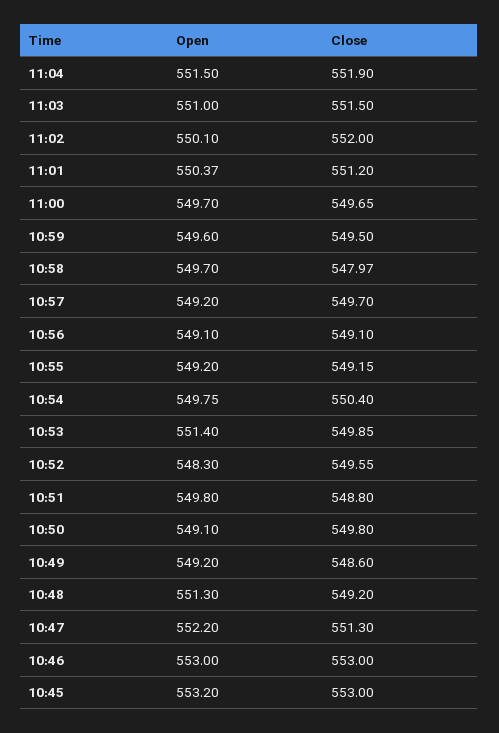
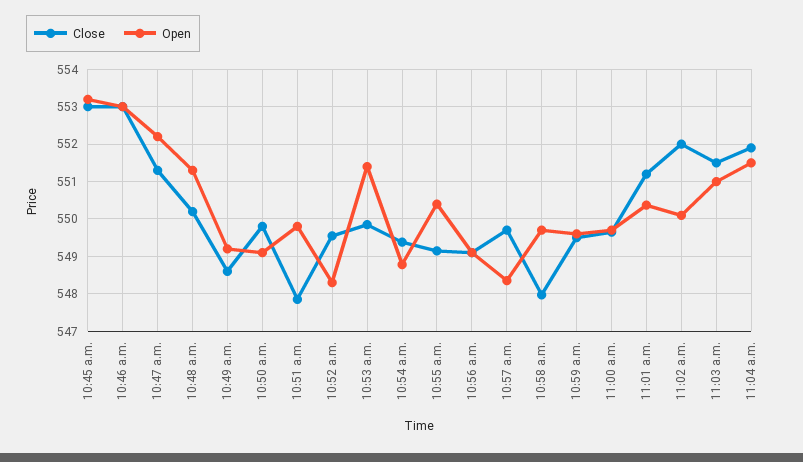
  {
    "Open": {
      "11:04": 551.5,
      "11:03": 551,
      "11:02": 550.1,
      "11:01": 550.37,
      "11:00": 549.7,
      "10:59": 549.6,
      "10:58": 549.7,
-     "10:57": 549.2,
+     "10:57": 548.4,
      "10:56": 549.1,
-     "10:55": 549.2,
+     "10:55": 550.4,
-     "10:54": 549.75,
+     "10:54": 548.8,
      "10:53": 551.4,
      "10:52": 548.3,
      "10:51": 549.8,
      "10:50": 549.1,
      "10:49": 549.2,
      "10:48": 551.3,
      "10:47": 552.2,
      "10:46": 553,
      "10:45": 553.2
    },
    "Close": {
      "11:04": 551.9,
      "11:03": 551.5,
      "11:02": 552,
      "11:01": 551.2,
      "11:00": 549.65,
      "10:59": 549.5,
      "10:58": 547.97,
      "10:57": 549.7,
      "10:56": 549.1,
      "10:55": 549.15,
-     "10:54": 550.4,
+     "10:54": 549.4,
      "10:53": 549.85,
      "10:52": 549.55,
-     "10:51": 548.8,
+     "10:51": 547.8,
      "10:50": 549.8,
      "10:49": 548.6,
-     "10:48": 549.2,
+     "10:48": 550.2,
      "10:47": 551.3,
      "10:46": 553,
      "10:45": 553
    }
  }

